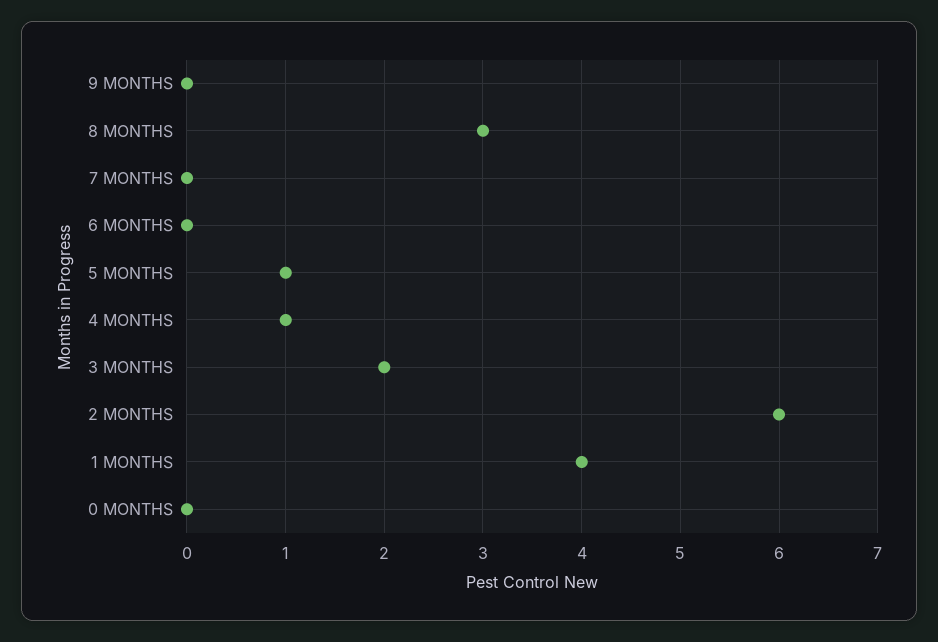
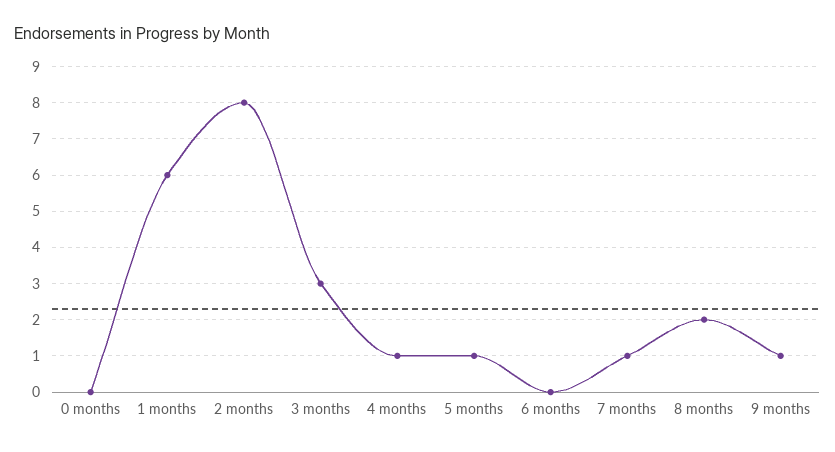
  {
-   "9 MONTHS": 0,
+   "9 MONTHS": 1,
-   "8 MONTHS": 3,
+   "8 MONTHS": 2,
-   "7 MONTHS": 0,
+   "7 MONTHS": 1,
    "6 MONTHS": 0,
    "5 MONTHS": 1,
    "4 MONTHS": 1,
-   "3 MONTHS": 2,
+   "3 MONTHS": 3,
-   "2 MONTHS": 6,
+   "2 MONTHS": 8,
-   "1 MONTHS": 4,
+   "1 MONTHS": 6,
    "0 MONTHS": 0
  }

